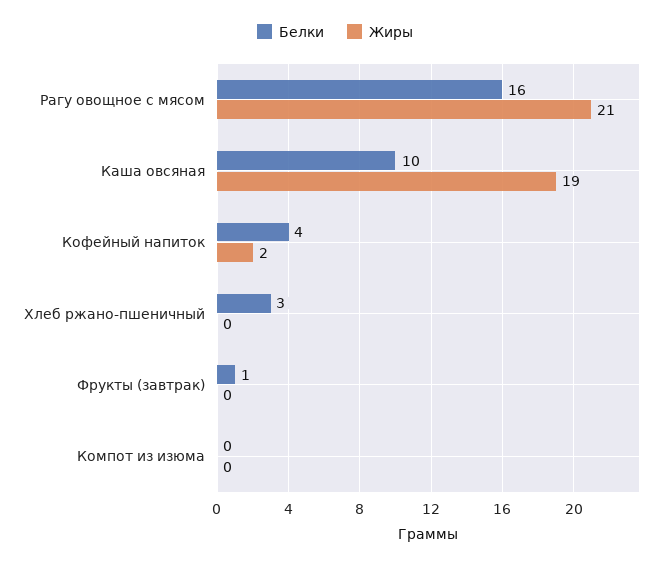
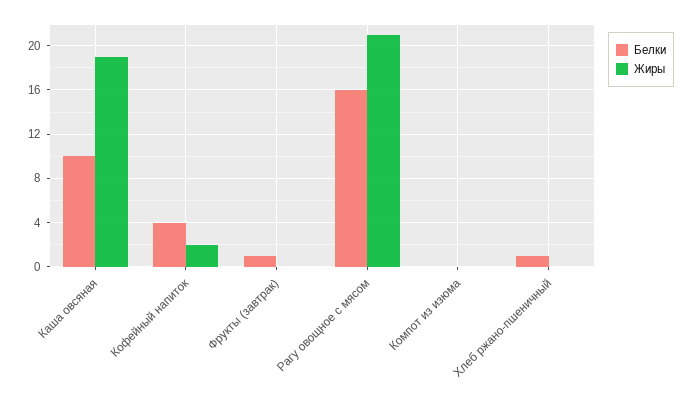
  {
    "Белки": {
      "Рагу овощное с мясом": 16,
      "Каша овсяная": 10,
      "Кофейный напиток": 4,
-     "Хлеб ржано-пшеничный": 3,
+     "Хлеб ржано-пшеничный": 1,
      "Фрукты (завтрак)": 1,
      "Компот из изюма": 0
    },
    "Жиры": {
      "Рагу овощное с мясом": 21,
      "Каша овсяная": 19,
      "Кофейный напиток": 2,
      "Хлеб ржано-пшеничный": 0,
      "Фрукты (завтрак)": 0,
      "Компот из изюма": 0
    }
  }

